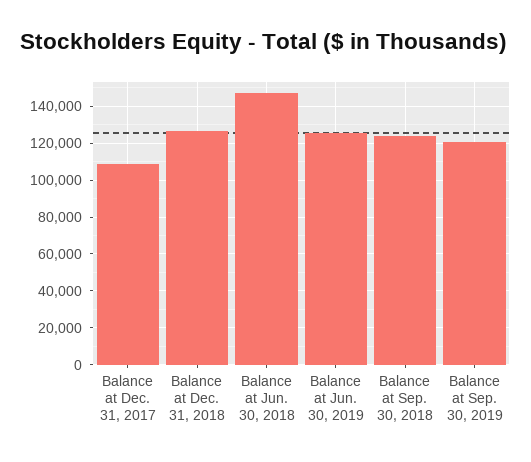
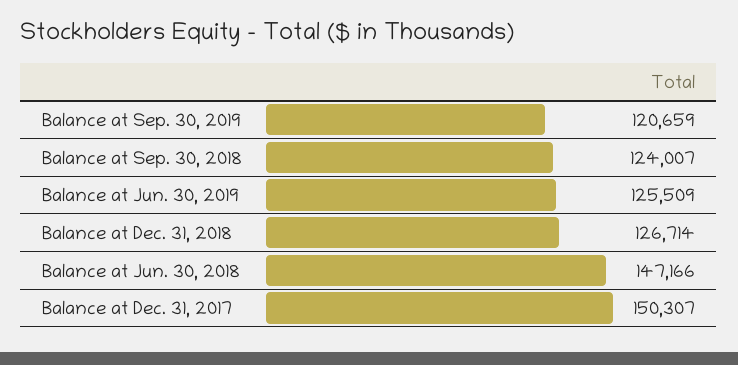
  {
-   "Balance at Dec. 31, 2017": 110000,
+   "Balance at Dec. 31, 2017": 150307,
    "Balance at Dec. 31, 2018": 126714,
    "Balance at Jun. 30, 2018": 147166,
    "Balance at Jun. 30, 2019": 125509,
    "Balance at Sep. 30, 2018": 124007,
    "Balance at Sep. 30, 2019": 120659
  }

